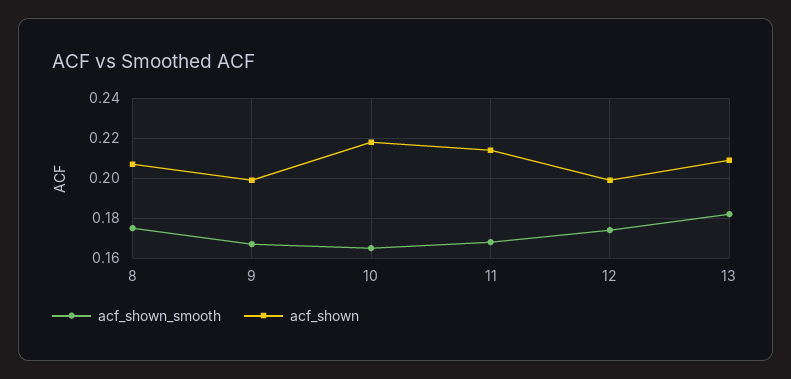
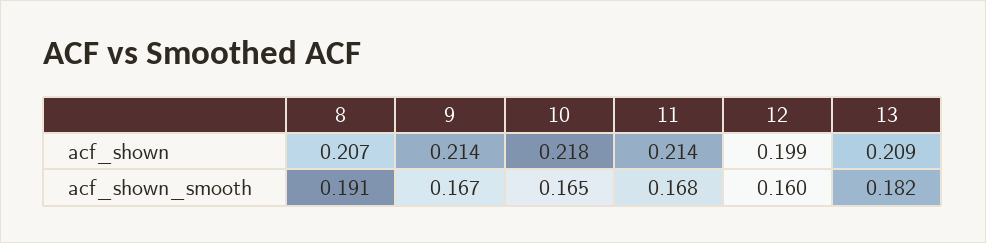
  {
    "acf_shown_smooth": {
-     "8": 0.175,
+     "8": 0.191,
      "9": 0.167,
      "10": 0.165,
      "11": 0.168,
-     "12": 0.175,
+     "12": 0.16,
      "13": 0.182
    },
    "acf_shown": {
      "8": 0.207,
-     "9": 0.2,
+     "9": 0.214,
      "10": 0.218,
      "11": 0.214,
      "12": 0.199,
      "13": 0.209
    }
  }

